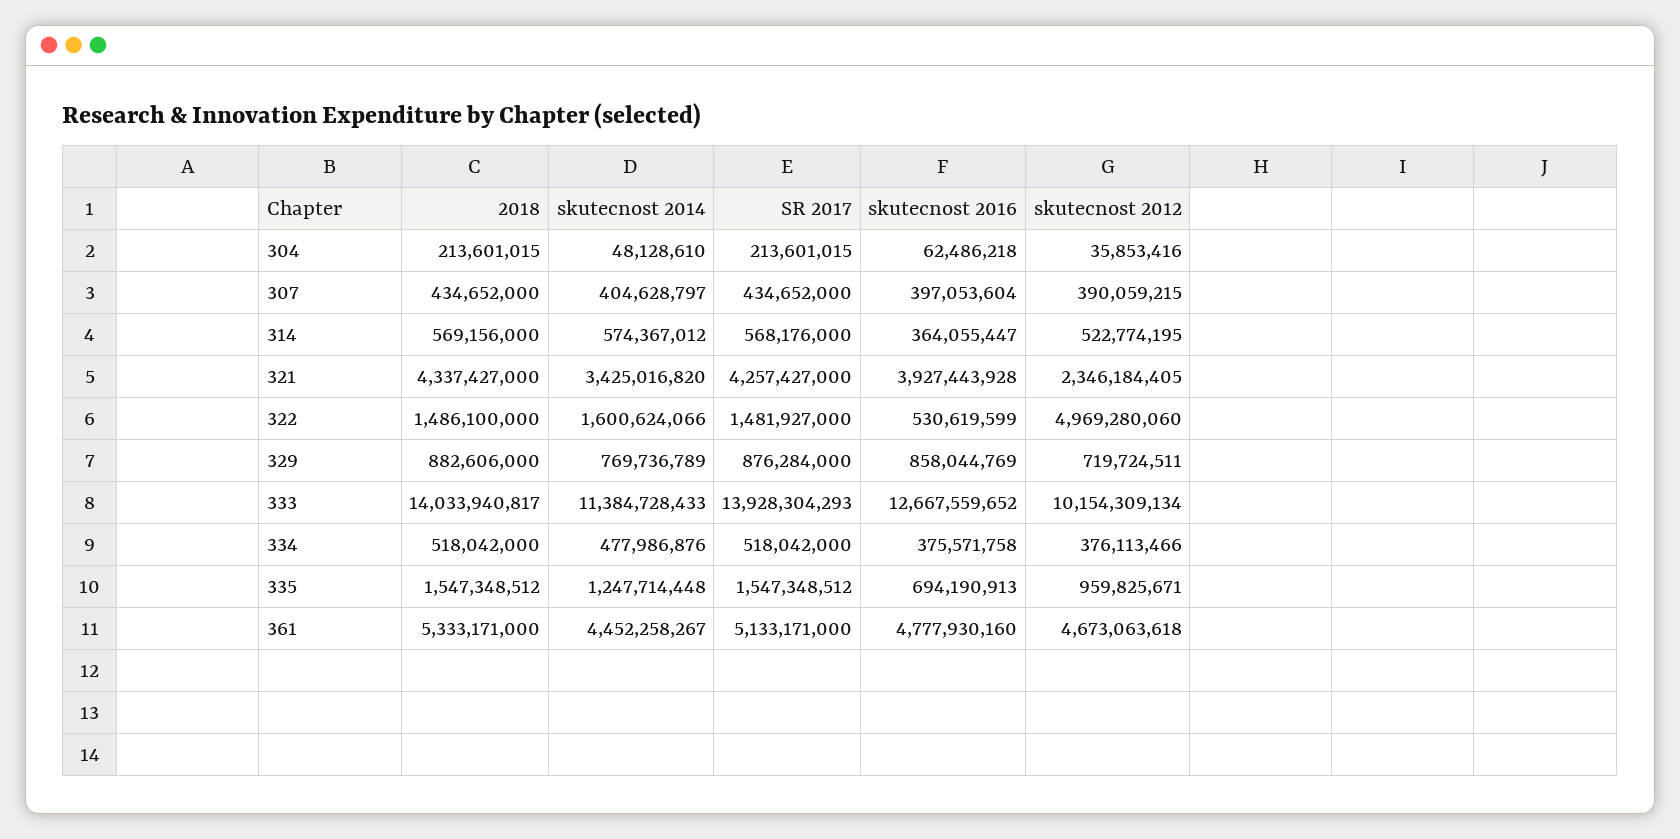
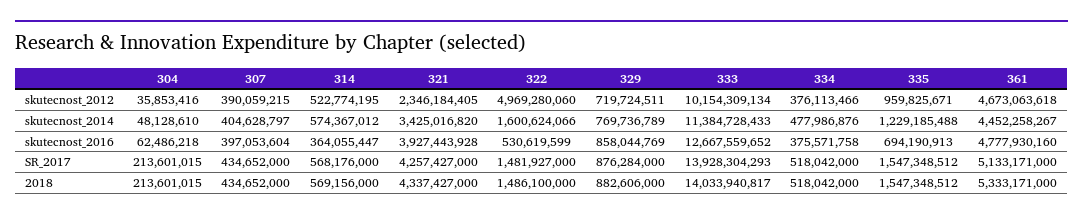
  {
    "2018": {
      "304": 213601015,
      "307": 434652000,
      "314": 569156000,
      "321": 4337427000,
      "322": 1486100000,
      "329": 882606000,
      "333": 14033940817,
      "334": 518042000,
      "335": 1547348512,
      "361": 5333171000
    },
    "skutecnost 2014": {
      "304": 48128610,
      "307": 404628797,
      "314": 574367012,
      "321": 3425016820,
      "322": 1600624066,
      "329": 769736789,
      "333": 11384728433,
      "334": 477986876,
-     "335": 1247714448,
+     "335": 1229185488,
      "361": 4452258267
    },
    "SR 2017": {
      "304": 213601015,
      "307": 434652000,
      "314": 568176000,
      "321": 4257427000,
      "322": 1481927000,
      "329": 876284000,
      "333": 13928304293,
      "334": 518042000,
      "335": 1547348512,
      "361": 5133171000
    },
    "skutecnost 2016": {
      "304": 62486218,
      "307": 397053604,
      "314": 364055447,
      "321": 3927443928,
      "322": 530619599,
      "329": 858044769,
      "333": 12667559652,
      "334": 375571758,
      "335": 694190913,
      "361": 4777930160
    },
    "skutecnost 2012": {
      "304": 35853416,
      "307": 390059215,
      "314": 522774195,
      "321": 2346184405,
      "322": 4969280060,
      "329": 719724511,
      "333": 10154309134,
      "334": 376113466,
      "335": 959825671,
      "361": 4673063618
    }
  }

